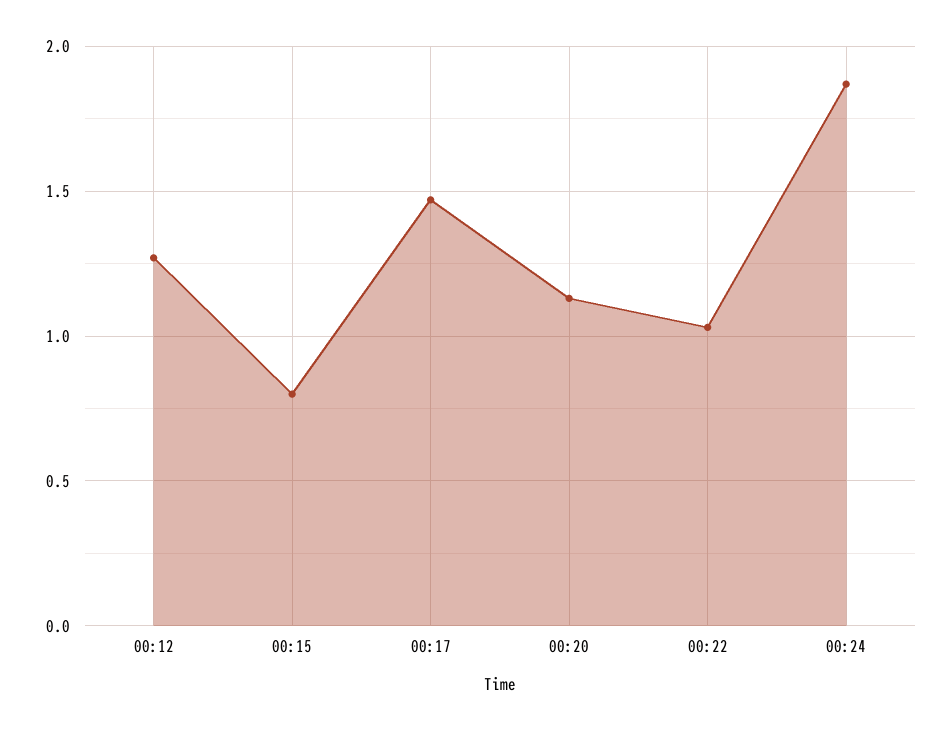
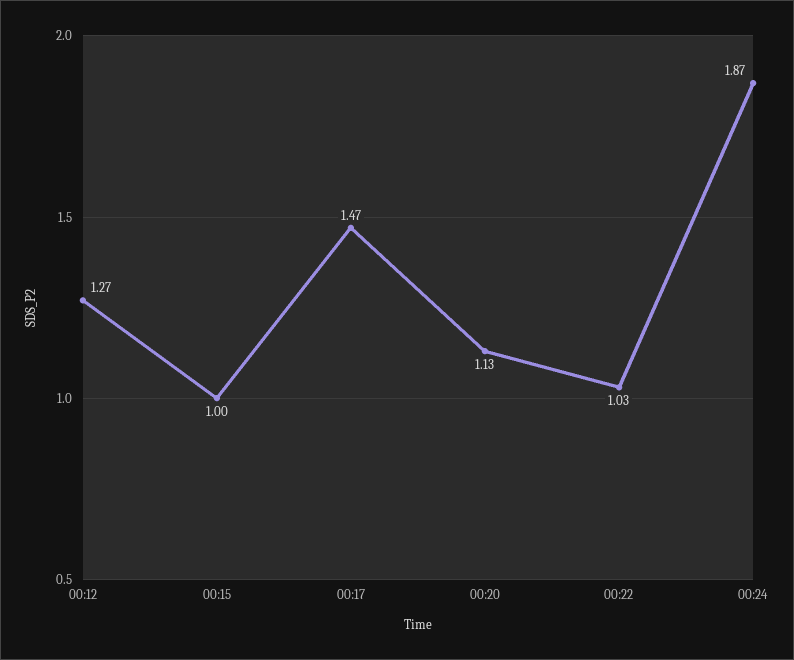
  {
    "00:12": 1.27,
-   "00:15": 0.8,
+   "00:15": 1,
    "00:17": 1.47,
    "00:20": 1.13,
    "00:22": 1.03,
    "00:24": 1.87
  }

